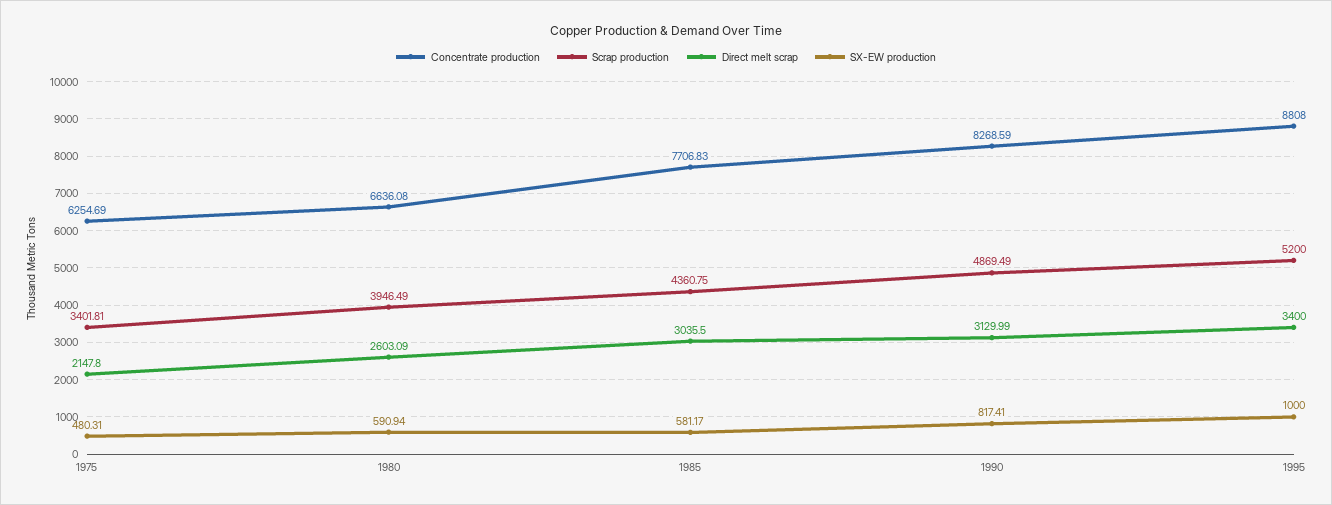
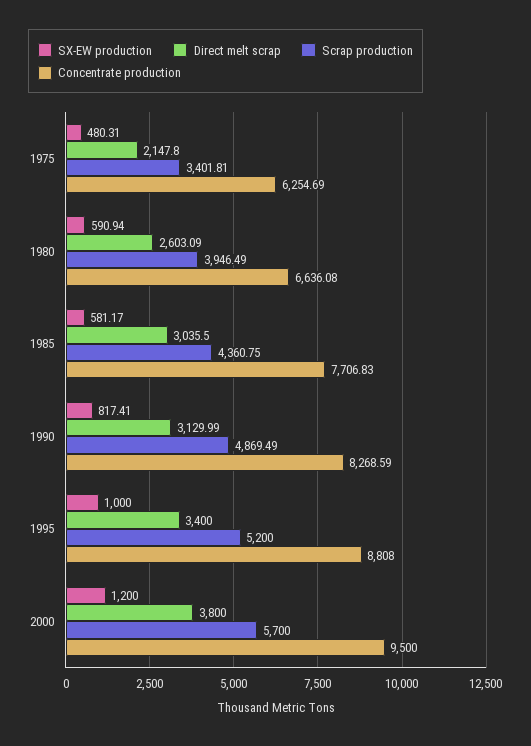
  {
    "Concentrate production": {
      "1975": 6254.69,
      "1980": 6636.08,
      "1985": 7706.83,
      "1990": 8268.59,
-     "1995": 8808
+     "1995": 8808,
+     "2000": 9500
    },
    "Scrap production": {
      "1975": 3401.81,
      "1980": 3946.49,
      "1985": 4360.75,
      "1990": 4869.49,
-     "1995": 5200
+     "1995": 5200,
+     "2000": 5700
    },
    "Direct melt scrap": {
      "1975": 2147.8,
      "1980": 2603.09,
      "1985": 3035.5,
      "1990": 3129.99,
-     "1995": 3400
+     "1995": 3400,
+     "2000": 3800
    },
    "SX-EW production": {
      "1975": 480.31,
      "1980": 590.94,
      "1985": 581.17,
      "1990": 817.41,
-     "1995": 1000
+     "1995": 1000,
+     "2000": 1200
    }
  }

